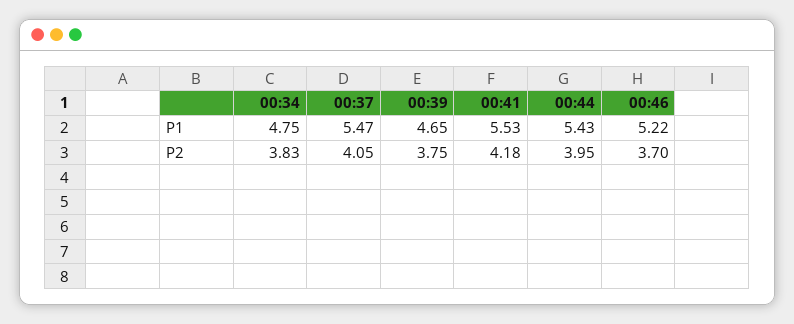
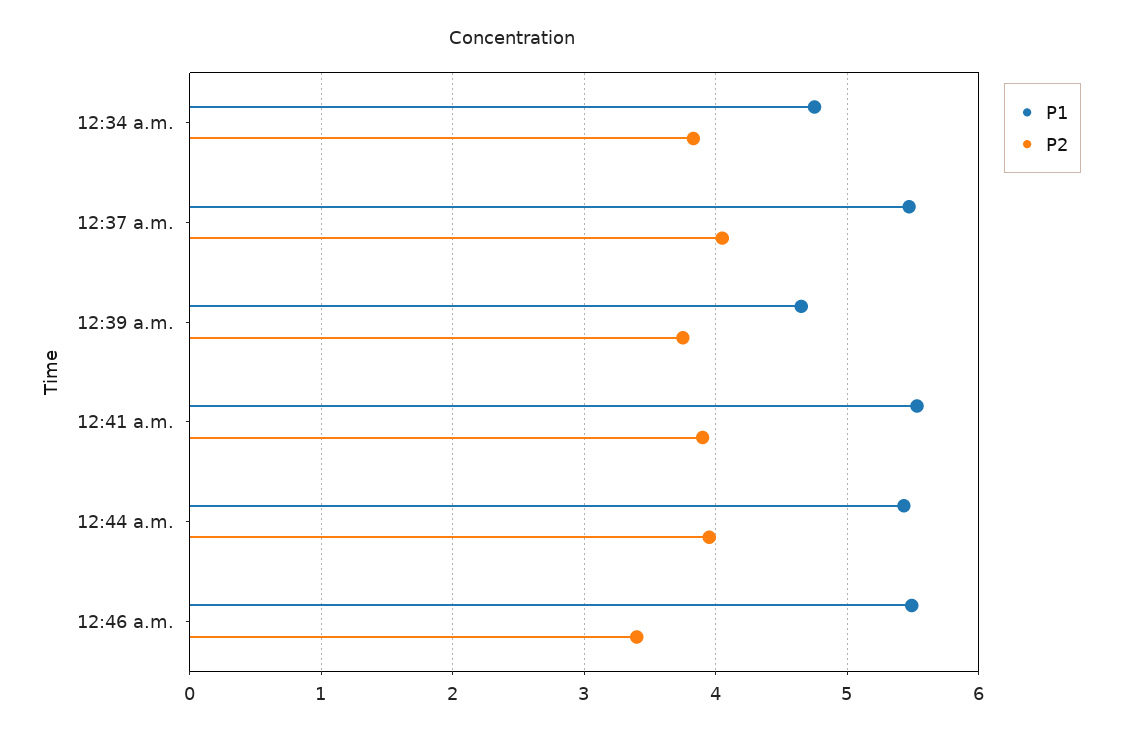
  {
    "P1": {
      "00:34": 4.75,
      "00:37": 5.47,
      "00:39": 4.65,
      "00:41": 5.53,
      "00:44": 5.43,
-     "00:46": 5.22
+     "00:46": 5.5
    },
    "P2": {
      "00:34": 3.83,
      "00:37": 4.05,
      "00:39": 3.75,
-     "00:41": 4.18,
+     "00:41": 3.9,
      "00:44": 3.95,
-     "00:46": 3.7
+     "00:46": 3.4
    }
  }

